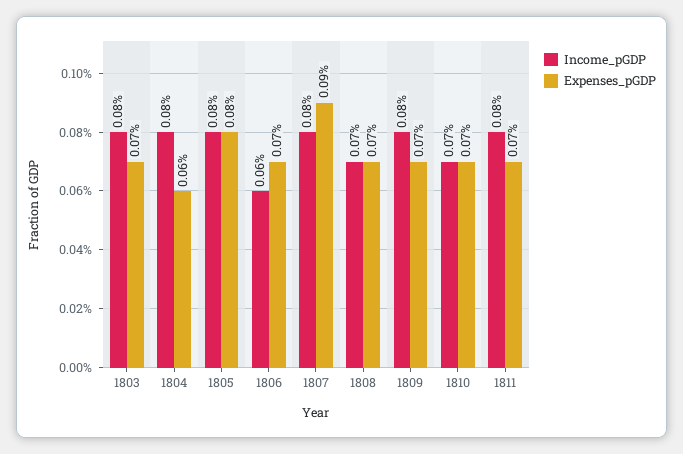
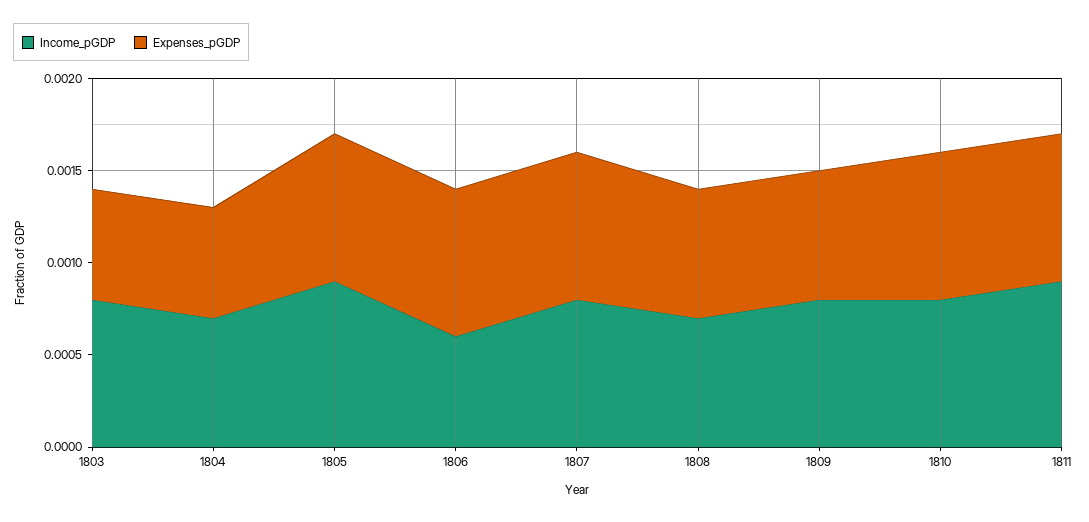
  {
    "Income_pGDP": {
      "1803": 0.0008,
-     "1804": 0.0008,
+     "1804": 0.0007,
-     "1805": 0.0008,
+     "1805": 0.0009,
      "1806": 0.0006,
      "1807": 0.0008,
      "1808": 0.0007,
      "1809": 0.0008,
-     "1810": 0.0007,
+     "1810": 0.0008,
-     "1811": 0.0008
+     "1811": 0.0009
    },
    "Expenses_pGDP": {
-     "1803": 0.0007,
+     "1803": 0.0006,
      "1804": 0.0006,
      "1805": 0.0008,
-     "1806": 0.0007,
+     "1806": 0.0008,
-     "1807": 0.0009,
+     "1807": 0.0008,
      "1808": 0.0007,
      "1809": 0.0007,
-     "1810": 0.0007,
+     "1810": 0.0008,
-     "1811": 0.0007
+     "1811": 0.0008
    }
  }

